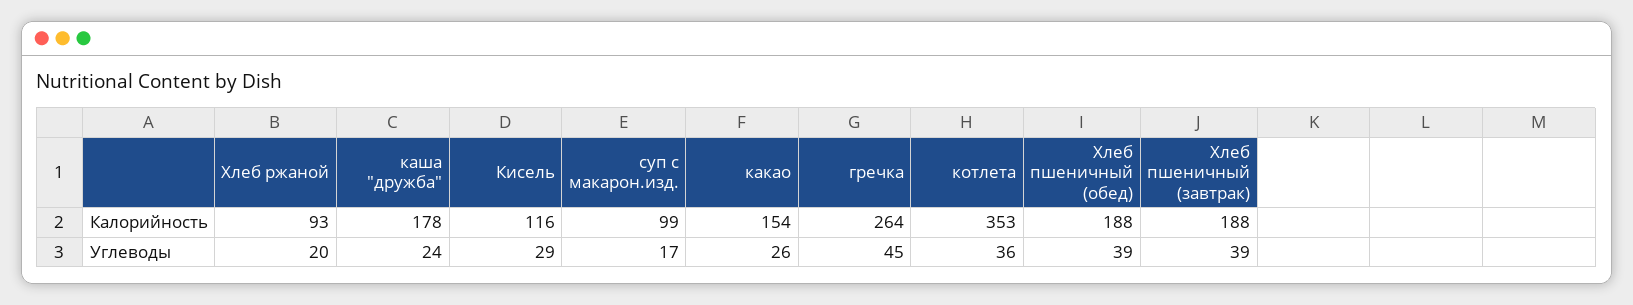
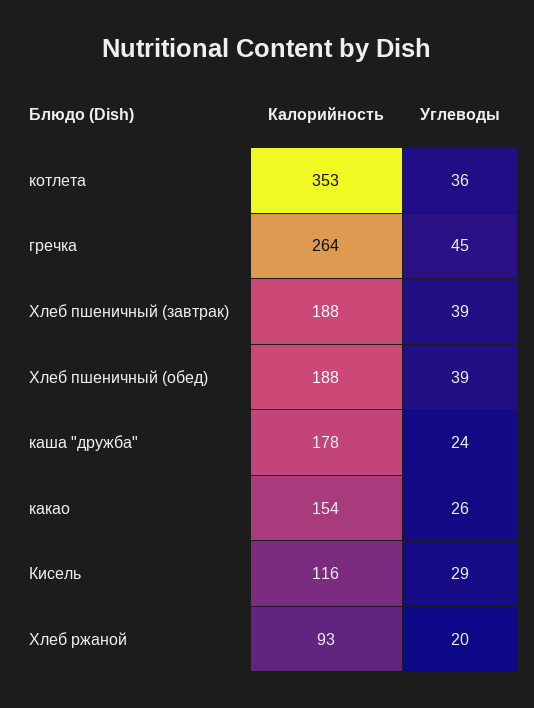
  {
    "Хлеб ржаной": {
      "Калорийность": 93,
      "Углеводы": 20
    },
    "каша \"дружба\"": {
      "Калорийность": 178,
      "Углеводы": 24
    },
    "Кисель": {
      "Калорийность": 116,
      "Углеводы": 29
    },
-   "суп с макарон.изд.": {
-     "Калорийность": 99,
-     "Углеводы": 17
-   },
    "какао": {
      "Калорийность": 154,
      "Углеводы": 26
    },
    "гречка": {
      "Калорийность": 264,
      "Углеводы": 45
    },
    "котлета": {
      "Калорийность": 353,
      "Углеводы": 36
    },
    "Хлеб пшеничный (обед)": {
      "Калорийность": 188,
      "Углеводы": 39
    },
    "Хлеб пшеничный (завтрак)": {
      "Калорийность": 188,
      "Углеводы": 39
    }
  }

